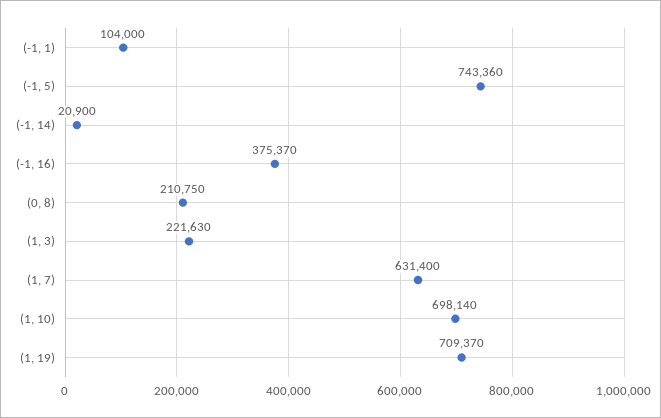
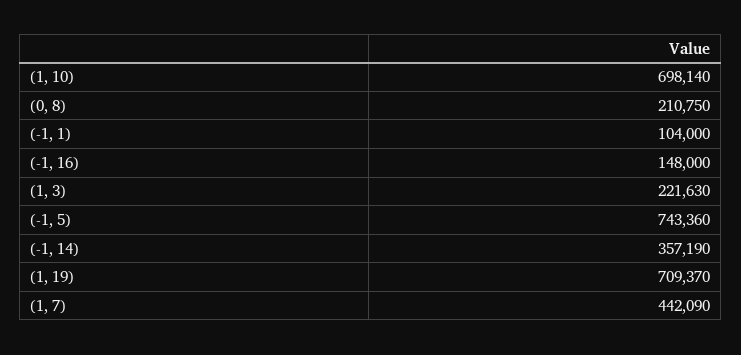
  {
    "(-1, 1)": 104000,
    "(-1, 5)": 743360,
-   "(-1, 14)": 20900,
+   "(-1, 14)": 357190,
-   "(-1, 16)": 375370,
+   "(-1, 16)": 148000,
    "(0, 8)": 210750,
    "(1, 3)": 221630,
-   "(1, 7)": 631400,
+   "(1, 7)": 442090,
    "(1, 10)": 698140,
    "(1, 19)": 709370
  }

